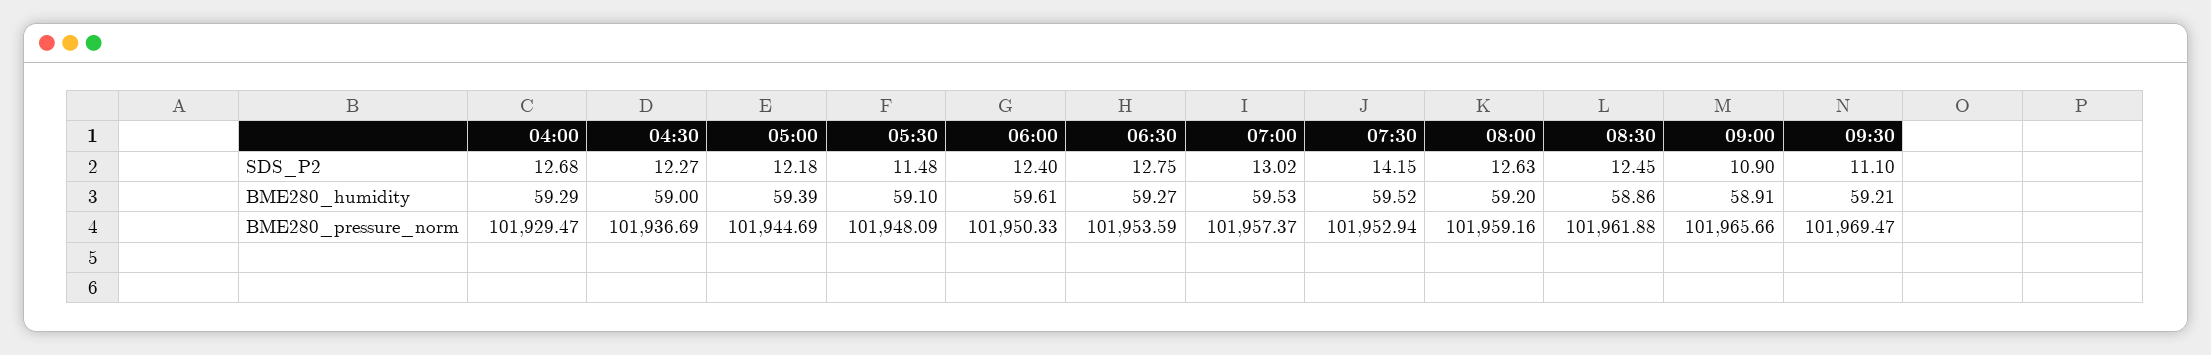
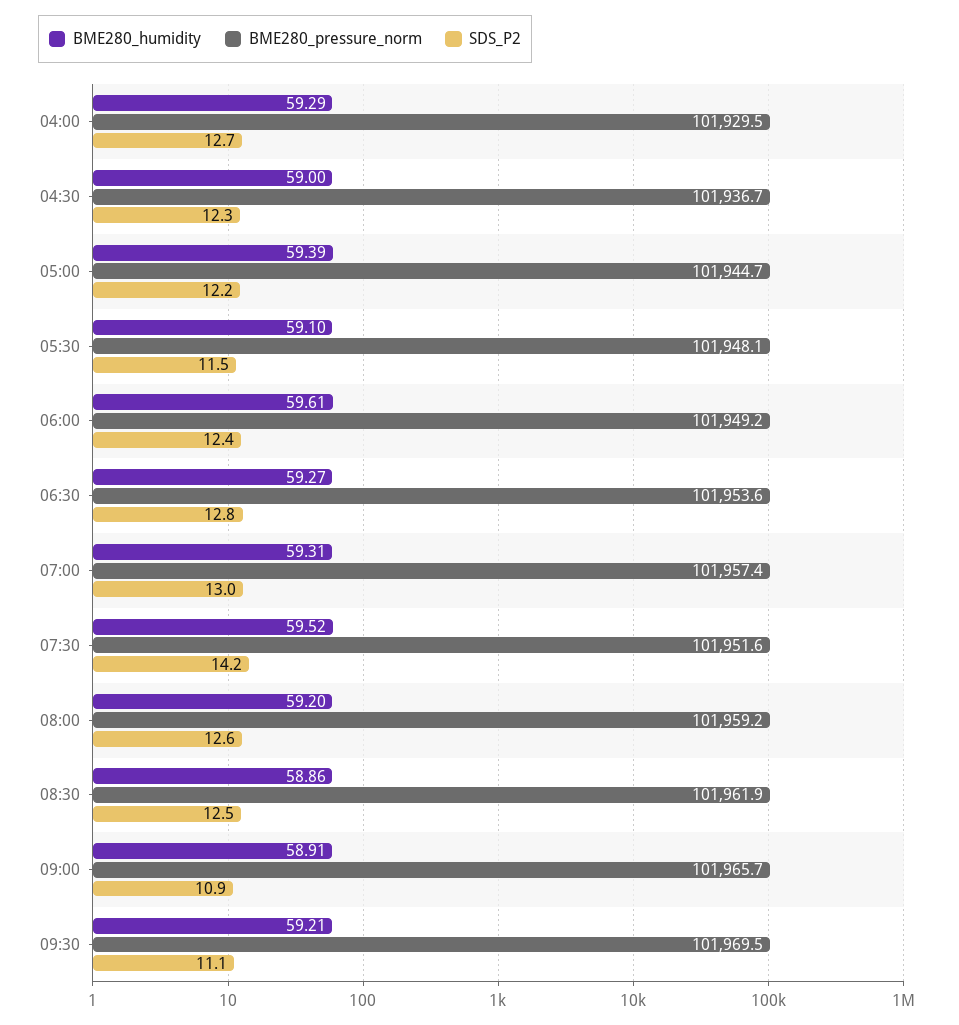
  {
    "SDS_P2": {
      "04:00": 12.68,
      "04:30": 12.27,
      "05:00": 12.18,
      "05:30": 11.48,
      "06:00": 12.4,
      "06:30": 12.75,
      "07:00": 13.02,
      "07:30": 14.15,
      "08:00": 12.63,
      "08:30": 12.45,
      "09:00": 10.9,
      "09:30": 11.1
    },
    "BME280_humidity": {
      "04:00": 59.29,
      "04:30": 59,
      "05:00": 59.39,
      "05:30": 59.1,
      "06:00": 59.61,
      "06:30": 59.27,
-     "07:00": 59.53,
+     "07:00": 59.31,
      "07:30": 59.52,
      "08:00": 59.2,
      "08:30": 58.86,
      "09:00": 58.91,
      "09:30": 59.21
    },
    "BME280_pressure_norm": {
      "04:00": 101929.47,
      "04:30": 101936.69,
      "05:00": 101944.69,
      "05:30": 101948.09,
-     "06:00": 101950.33,
+     "06:00": 101949.2,
      "06:30": 101953.59,
      "07:00": 101957.37,
-     "07:30": 101952.94,
+     "07:30": 101951.6,
      "08:00": 101959.16,
      "08:30": 101961.88,
      "09:00": 101965.66,
      "09:30": 101969.47
    }
  }

